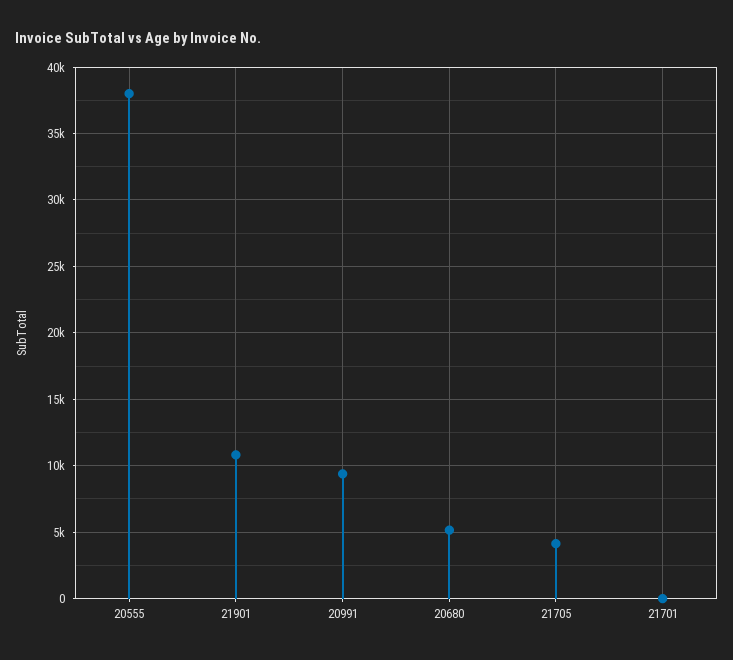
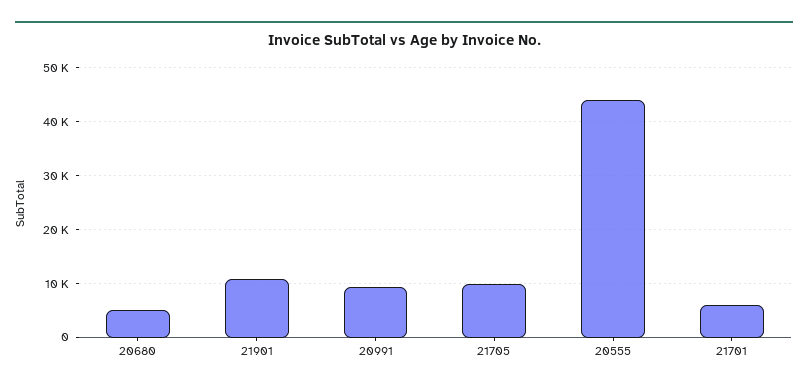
  {
-   "20555": 38000,
+   "20555": 44000,
    "21901": 11000,
    "20991": 9500,
    "20680": 5000,
-   "21705": 4000,
+   "21705": 10000,
-   "21701": 0
+   "21701": 6000
  }

